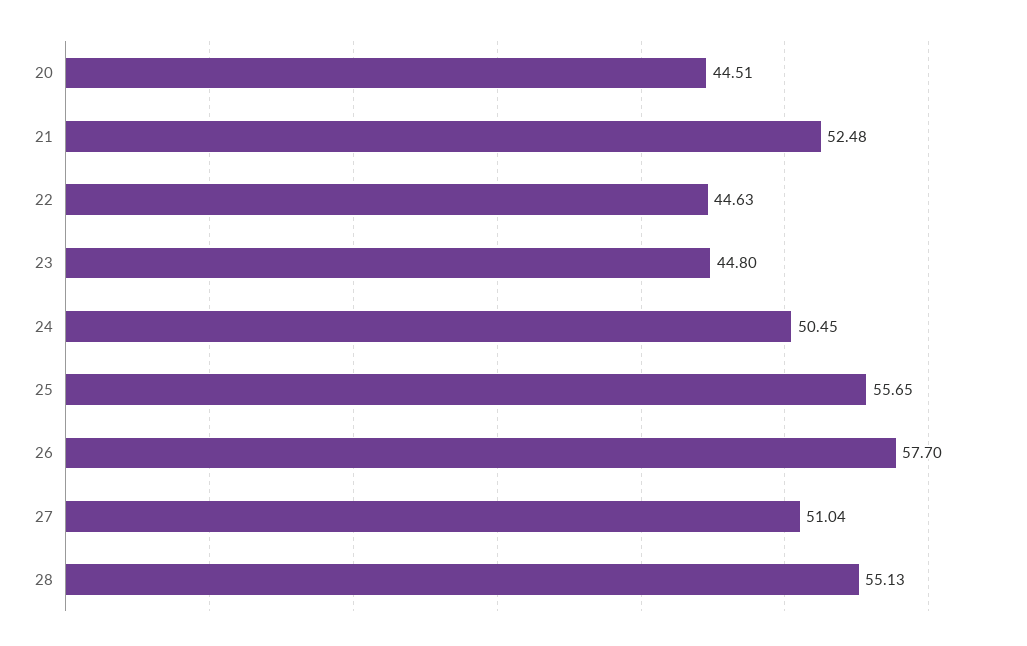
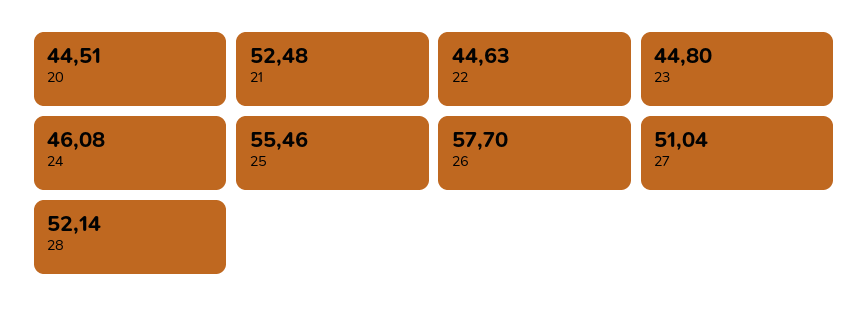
  {
    "20": 44.51,
    "21": 52.48,
    "22": 44.63,
    "23": 44.8,
-   "24": 50.45,
+   "24": 46.08,
-   "25": 55.65,
+   "25": 55.46,
    "26": 57.7,
    "27": 51.04,
-   "28": 55.13
+   "28": 52.14
  }

